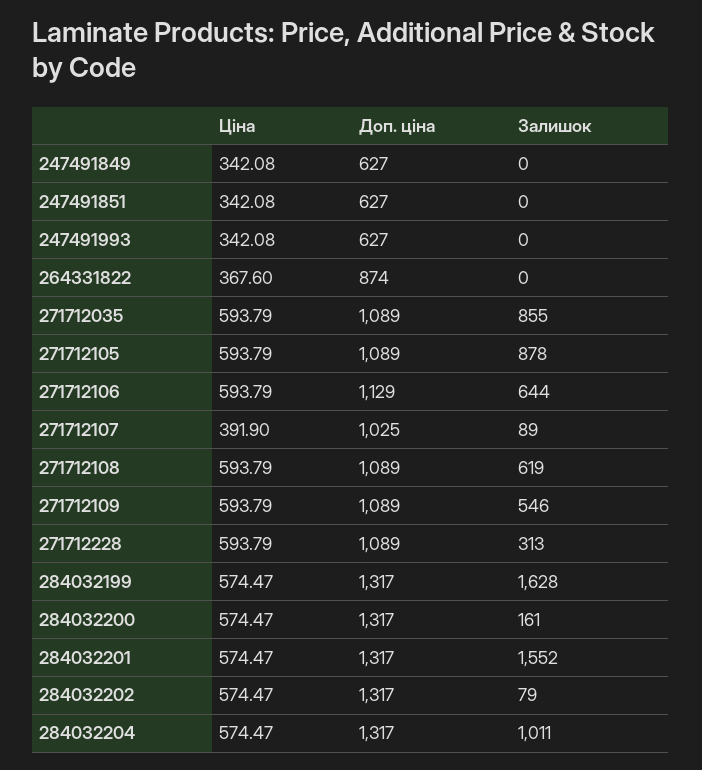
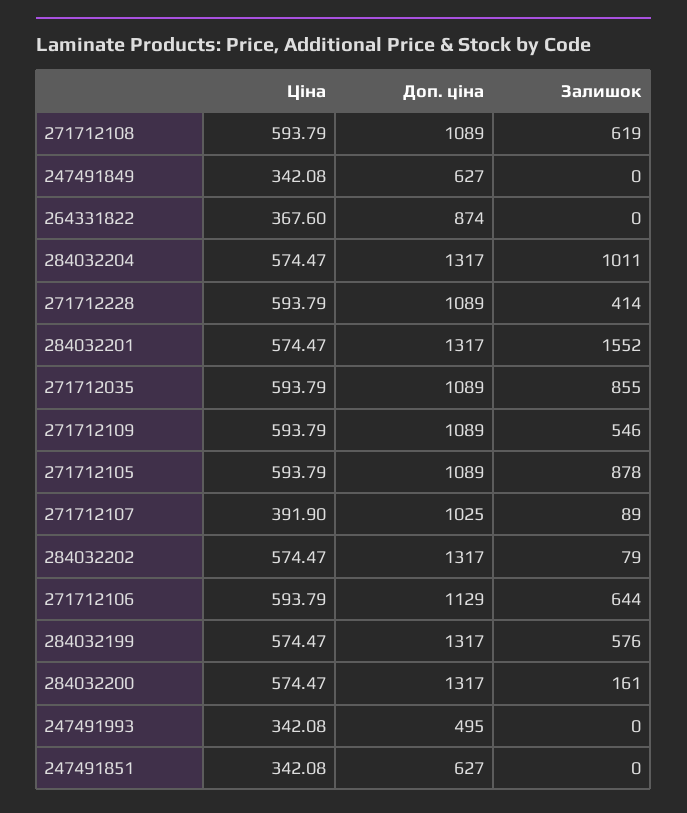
  {
    "Ціна": {
      "247491849": 342.08,
      "247491851": 342.08,
      "247491993": 342.08,
      "264331822": 367.6,
      "271712035": 593.79,
      "271712105": 593.79,
      "271712106": 593.79,
      "271712107": 391.9,
      "271712108": 593.79,
      "271712109": 593.79,
      "271712228": 593.79,
      "284032199": 574.47,
      "284032200": 574.47,
      "284032201": 574.47,
      "284032202": 574.47,
      "284032204": 574.47
    },
    "Доп. ціна": {
      "247491849": 627,
      "247491851": 627,
-     "247491993": 627,
+     "247491993": 495,
      "264331822": 874,
      "271712035": 1089,
      "271712105": 1089,
      "271712106": 1129,
      "271712107": 1025,
      "271712108": 1089,
      "271712109": 1089,
      "271712228": 1089,
      "284032199": 1317,
      "284032200": 1317,
      "284032201": 1317,
      "284032202": 1317,
      "284032204": 1317
    },
    "Залишок": {
      "247491849": 0,
      "247491851": 0,
      "247491993": 0,
      "264331822": 0,
      "271712035": 855,
      "271712105": 878,
      "271712106": 644,
      "271712107": 89,
      "271712108": 619,
      "271712109": 546,
-     "271712228": 313,
+     "271712228": 414,
-     "284032199": 1628,
+     "284032199": 576,
      "284032200": 161,
      "284032201": 1552,
      "284032202": 79,
      "284032204": 1011
    }
  }

